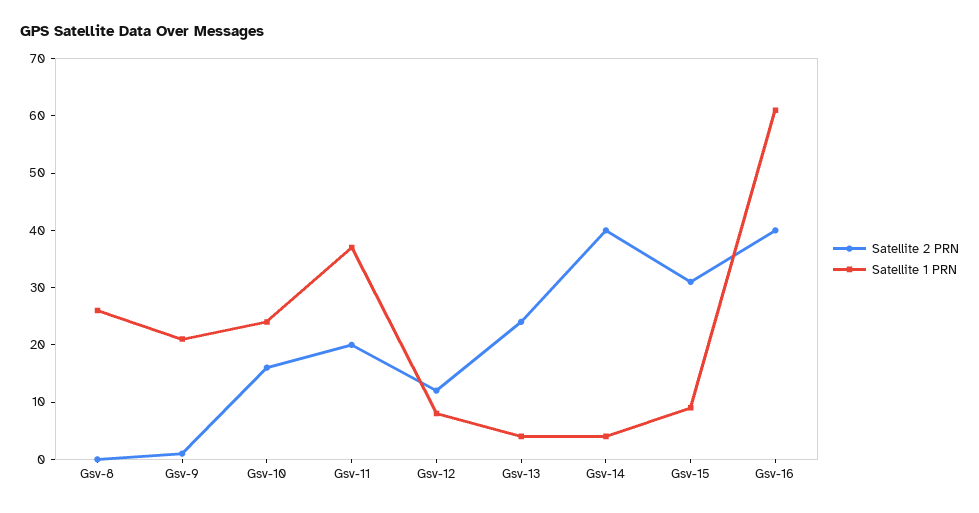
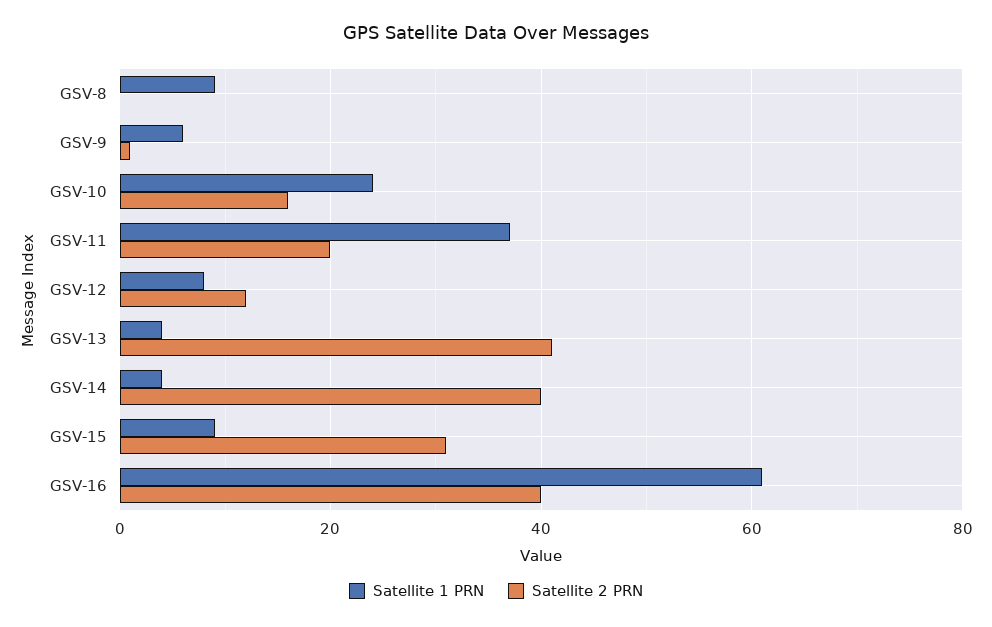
  {
    "Satellite 2 PRN": {
      "Gsv-8": 0,
      "Gsv-9": 0,
      "Gsv-10": 15,
      "Gsv-11": 20,
      "Gsv-12": 10,
-     "Gsv-13": 25,
+     "Gsv-13": 40,
      "Gsv-14": 40,
      "Gsv-15": 30,
      "Gsv-16": 40
    },
    "Satellite 1 PRN": {
-     "Gsv-8": 25,
+     "Gsv-8": 10,
-     "Gsv-9": 20,
+     "Gsv-9": 5,
      "Gsv-10": 25,
      "Gsv-11": 35,
      "Gsv-12": 10,
      "Gsv-13": 5,
      "Gsv-14": 5,
      "Gsv-15": 10,
      "Gsv-16": 60
    }
  }

